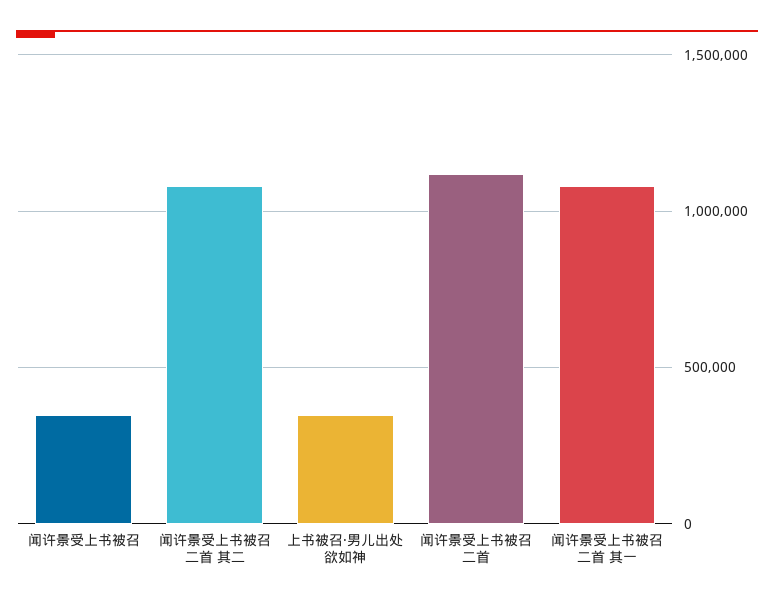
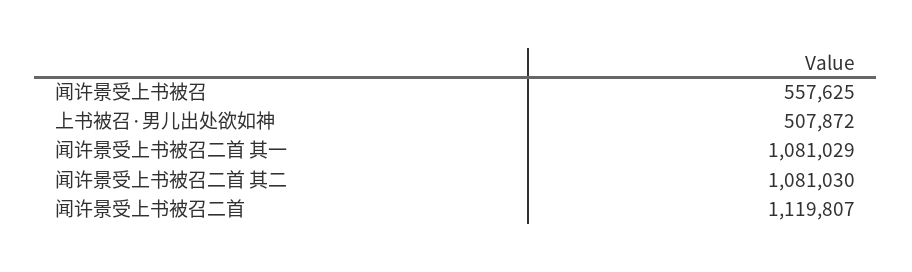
  {
-   "闻许景受上书被召": 350000,
+   "闻许景受上书被召": 557625,
    "闻许景受上书被召二首 其二": 1081030,
-   "上书被召·男儿出处欲如神": 350000,
+   "上书被召·男儿出处欲如神": 507872,
    "闻许景受上书被召二首": 1119807,
    "闻许景受上书被召二首 其一": 1081029
  }

